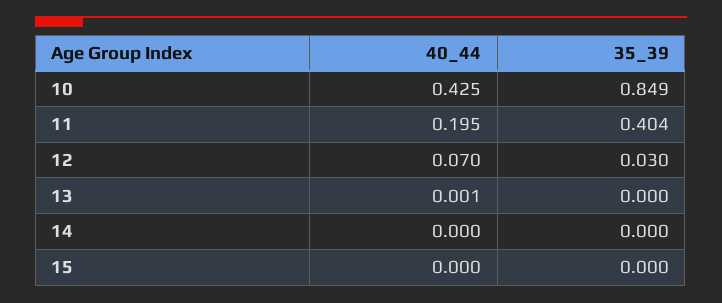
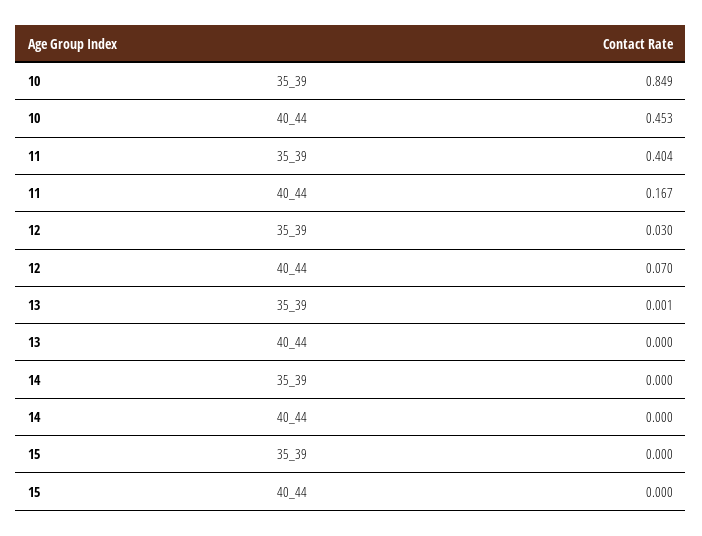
  {
    "40_44": {
-     "10": 0.425,
+     "10": 0.453,
-     "11": 0.195,
+     "11": 0.167,
      "12": 0.07,
-     "13": 0.001,
+     "13": 0,
      "14": 0,
      "15": 0
    },
    "35_39": {
      "10": 0.849,
      "11": 0.404,
      "12": 0.03,
-     "13": 0,
+     "13": 0.001,
      "14": 0,
      "15": 0
    }
  }

